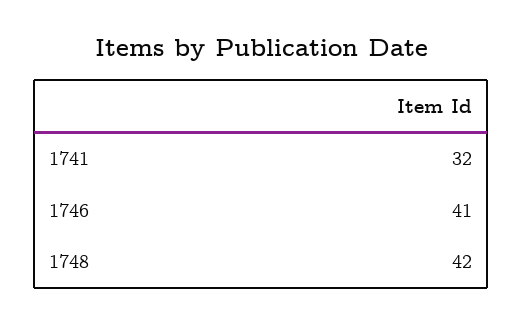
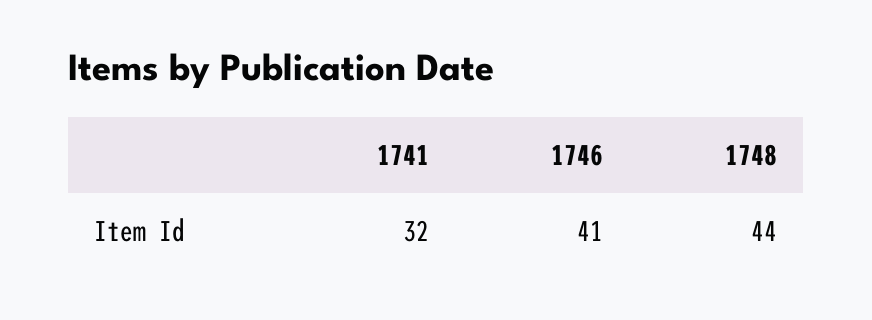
  {
    "1741": 32,
    "1746": 41,
-   "1748": 42
+   "1748": 44
  }

